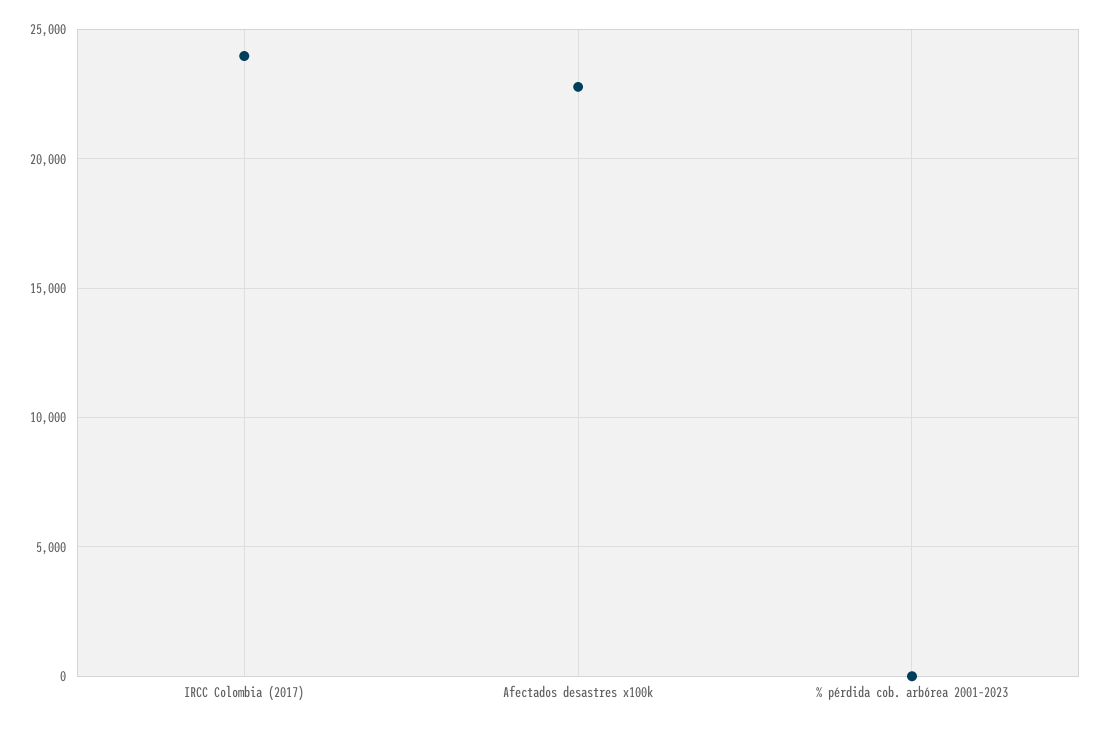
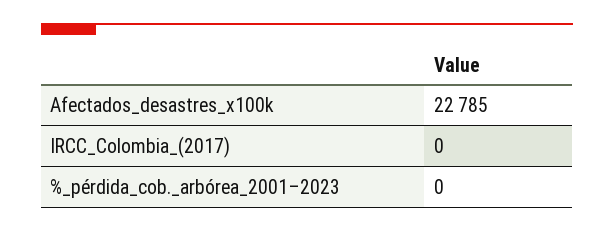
  {
-   "IRCC Colombia (2017)": 24000,
+   "IRCC Colombia (2017)": 0,
    "Afectados desastres x100k": 22785,
    "% pérdida cob. arbórea 2001–2023": 0
  }

